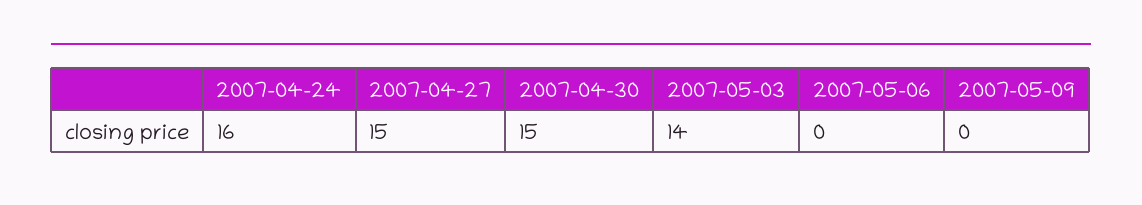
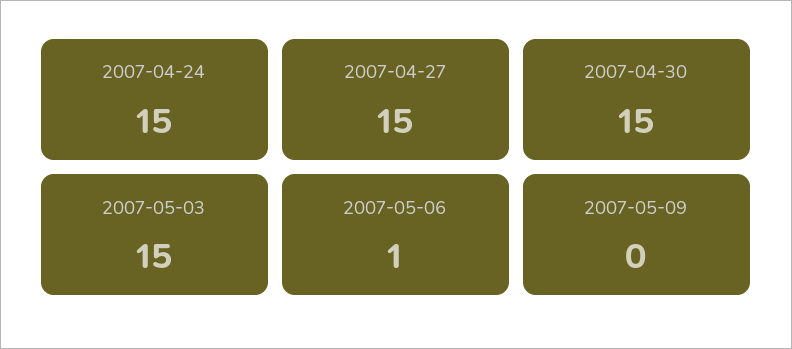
  {
-   "2007-04-24": 16,
+   "2007-04-24": 15,
    "2007-04-27": 15,
    "2007-04-30": 15,
-   "2007-05-03": 14,
+   "2007-05-03": 15,
-   "2007-05-06": 0,
+   "2007-05-06": 1,
    "2007-05-09": 0
  }

